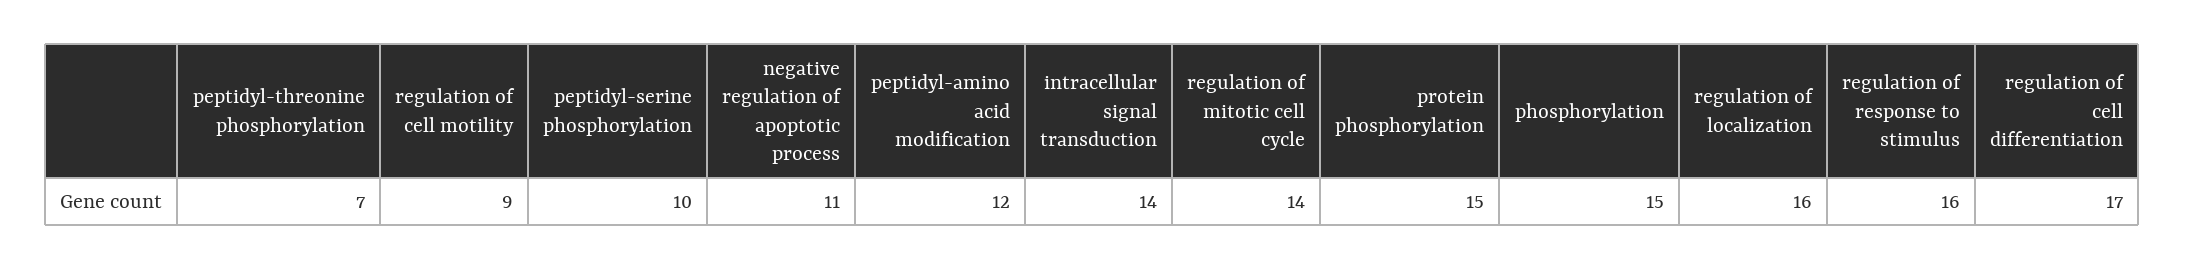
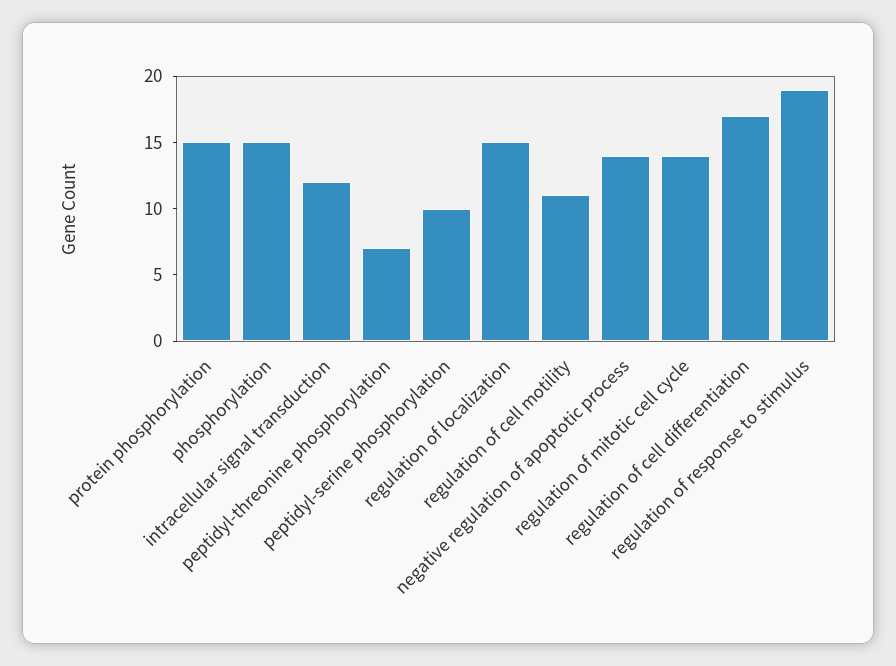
  {
    "peptidyl-threonine phosphorylation": 7,
-   "regulation of cell motility": 9,
+   "regulation of cell motility": 11,
    "peptidyl-serine phosphorylation": 10,
-   "negative regulation of apoptotic process": 11,
+   "negative regulation of apoptotic process": 14,
-   "peptidyl-amino acid modification": 12,
-   "intracellular signal transduction": 14,
+   "intracellular signal transduction": 12,
    "regulation of mitotic cell cycle": 14,
    "protein phosphorylation": 15,
    "phosphorylation": 15,
-   "regulation of localization": 16,
+   "regulation of localization": 15,
-   "regulation of response to stimulus": 16,
+   "regulation of response to stimulus": 19,
    "regulation of cell differentiation": 17
  }

